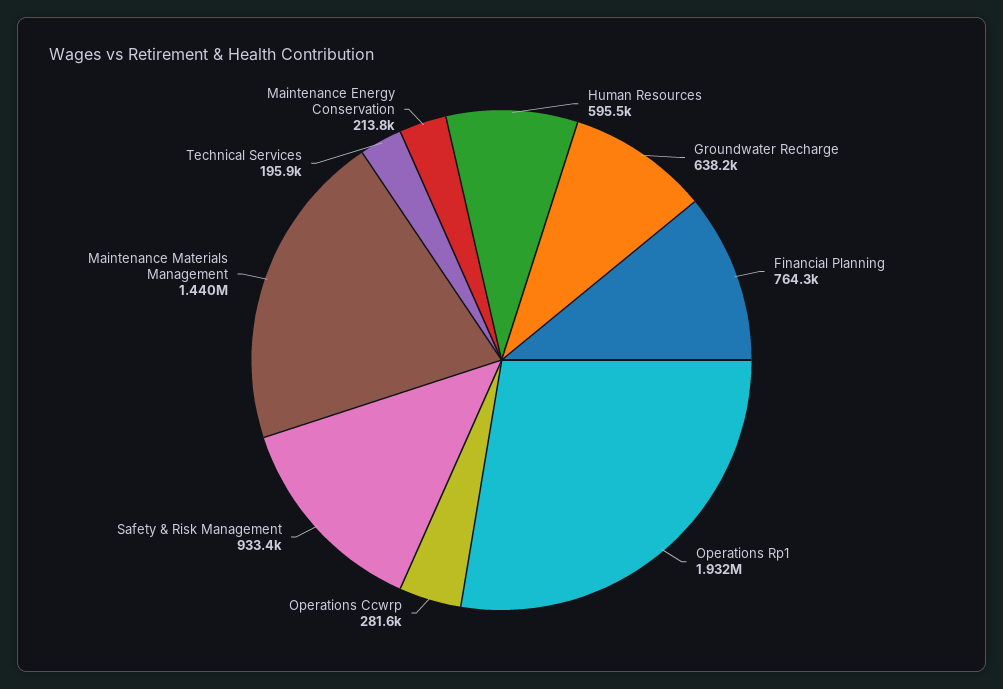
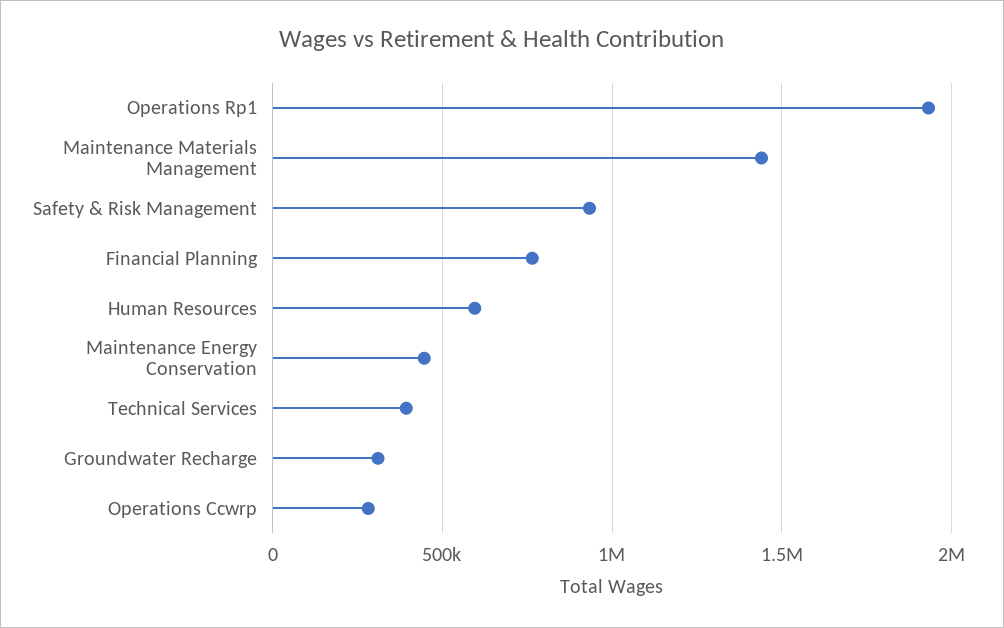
  {
    "Human Resources": 595500,
-   "Groundwater Recharge": 638200,
+   "Groundwater Recharge": 300000,
    "Financial Planning": 764300,
    "Operations Rp1": 1932000,
    "Operations Ccwrp": 281600,
    "Safety & Risk Management": 933400,
    "Maintenance Materials Management": 1440000,
-   "Technical Services": 195900,
+   "Technical Services": 400000,
-   "Maintenance Energy Conservation": 213800
+   "Maintenance Energy Conservation": 450000
  }

